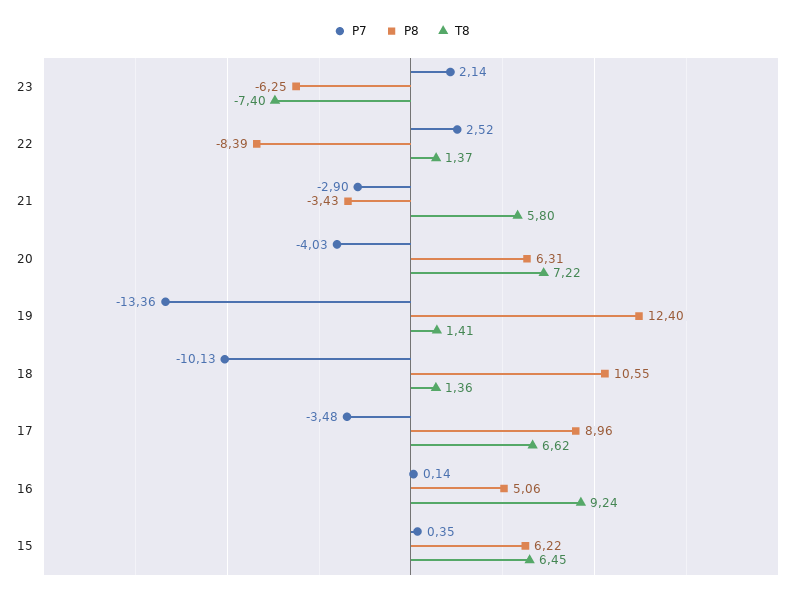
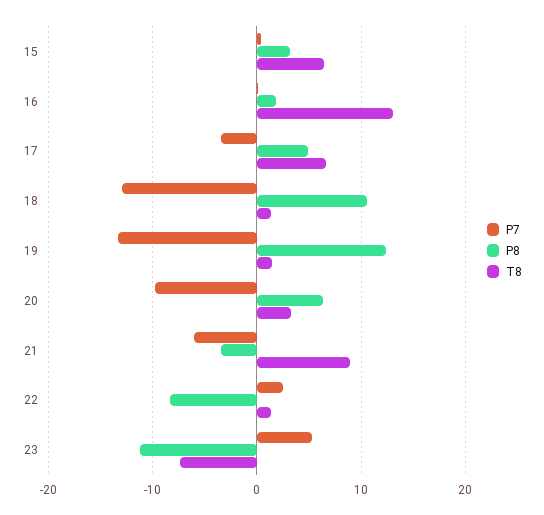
  {
    "P7": {
-     "23": 2.14,
+     "23": 5,
      "22": 2.52,
-     "21": -2.9,
+     "21": -6,
-     "20": -4.03,
+     "20": -10,
      "19": -13.36,
-     "18": -10.13,
+     "18": -13,
      "17": -3.48,
      "16": 0.14,
      "15": 0.35
    },
    "P8": {
-     "23": -6.25,
+     "23": -11,
      "22": -8.39,
      "21": -3.43,
      "20": 6.31,
      "19": 12.4,
      "18": 10.55,
-     "17": 8.96,
+     "17": 5,
-     "16": 5.06,
+     "16": 2,
-     "15": 6.22
+     "15": 3
    },
    "T8": {
      "23": -7.4,
      "22": 1.37,
-     "21": 5.8,
+     "21": 9,
-     "20": 7.22,
+     "20": 3,
      "19": 1.41,
      "18": 1.36,
      "17": 6.62,
-     "16": 9.24,
+     "16": 13,
      "15": 6.45
    }
  }

